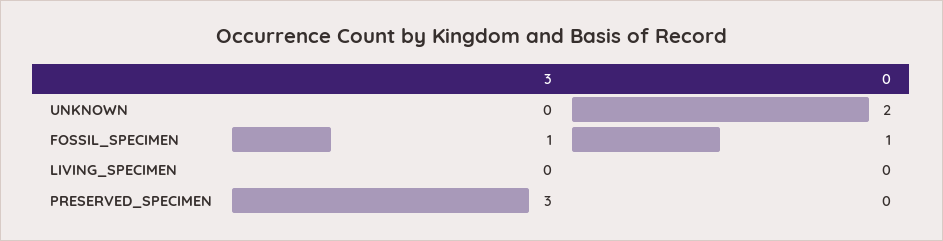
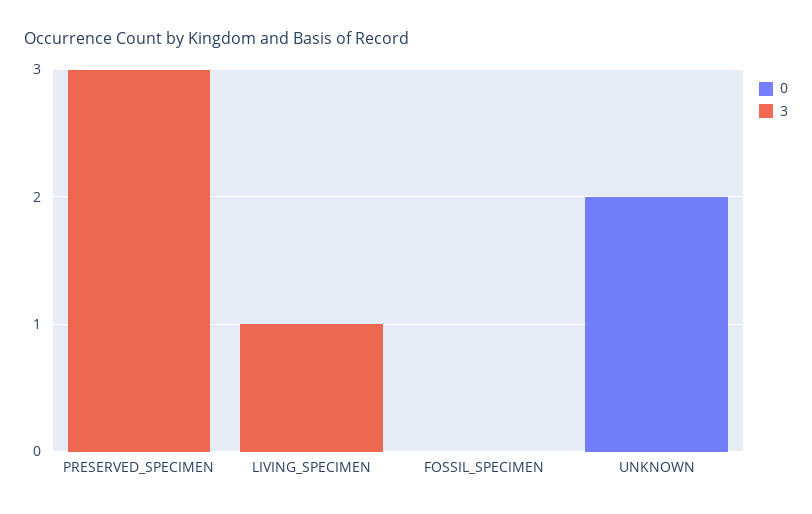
  {
    "3": {
      "UNKNOWN": 0,
-     "FOSSIL_SPECIMEN": 1,
+     "FOSSIL_SPECIMEN": 0,
-     "LIVING_SPECIMEN": 0,
+     "LIVING_SPECIMEN": 1,
      "PRESERVED_SPECIMEN": 3
    },
    "0": {
      "UNKNOWN": 2,
-     "FOSSIL_SPECIMEN": 1,
+     "FOSSIL_SPECIMEN": 0,
      "LIVING_SPECIMEN": 0,
      "PRESERVED_SPECIMEN": 0
    }
  }

